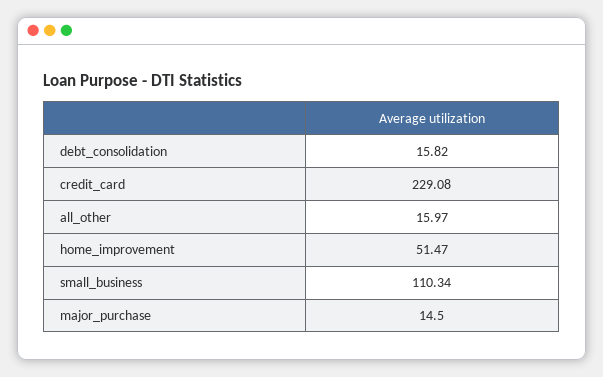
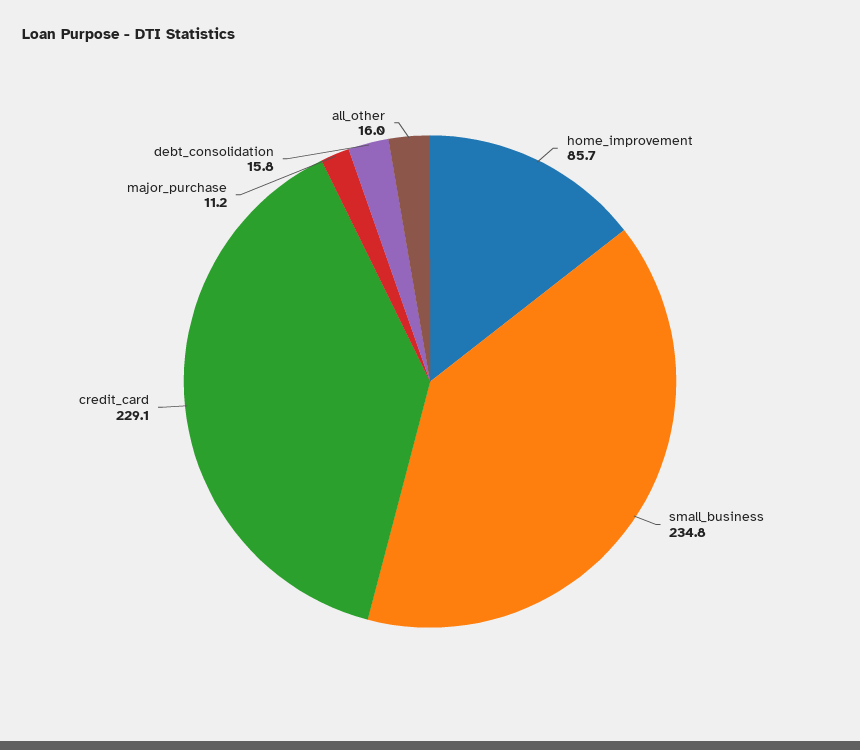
  {
    "debt_consolidation": 15.82,
    "credit_card": 229.08,
    "all_other": 15.97,
-   "home_improvement": 51.47,
+   "home_improvement": 85.7,
-   "small_business": 110.34,
+   "small_business": 234.8,
-   "major_purchase": 14.5
+   "major_purchase": 11.2
  }

